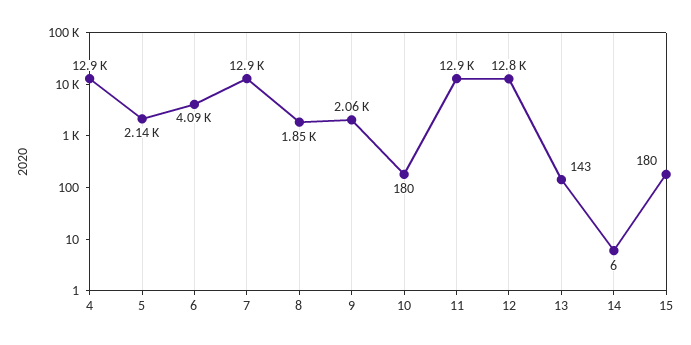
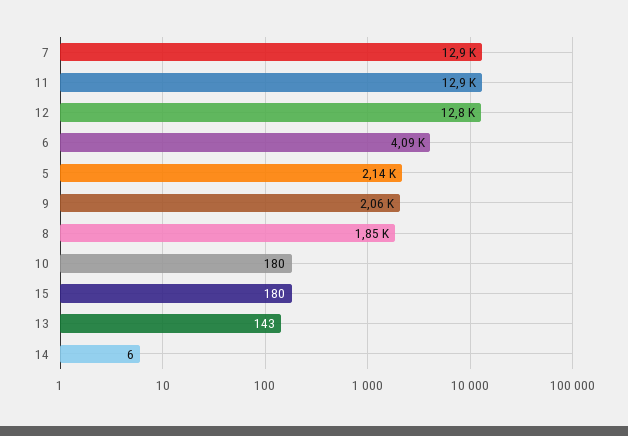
  {
-   "4": 12900,
    "5": 2140,
    "6": 4090,
    "7": 12900,
    "8": 1850,
    "9": 2060,
    "10": 180,
    "11": 12900,
    "12": 12800,
    "13": 143,
    "14": 6,
    "15": 180
  }

